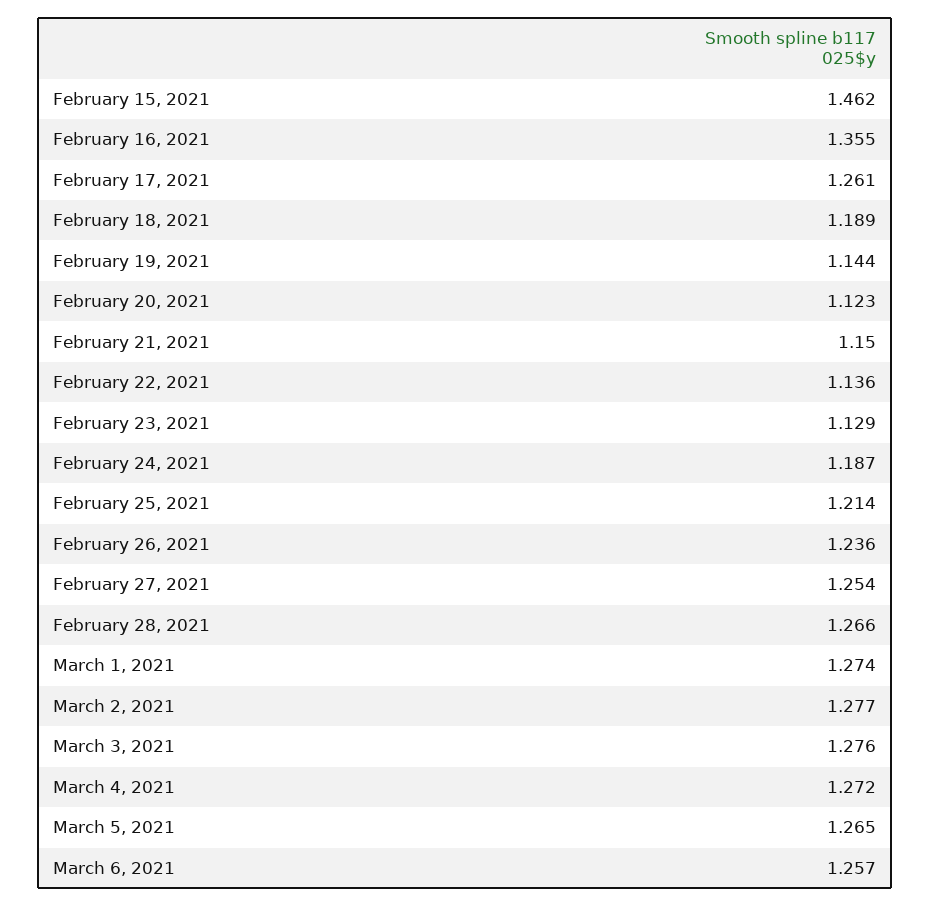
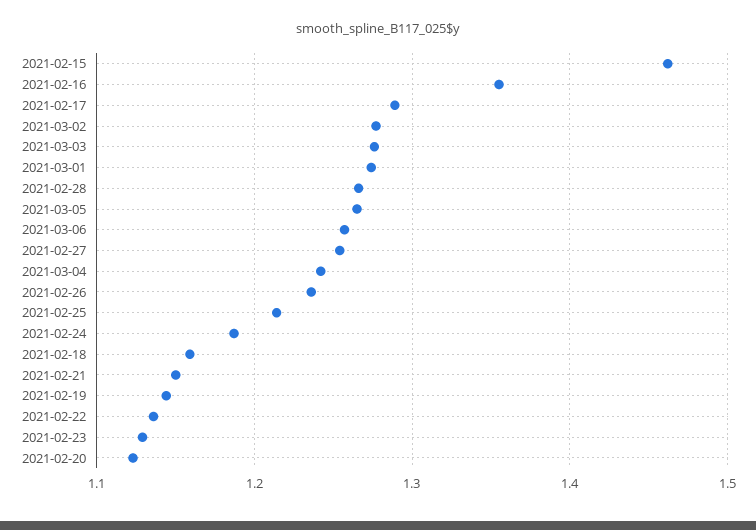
  {
    "February 15, 2021": 1.462,
    "February 16, 2021": 1.355,
-   "February 17, 2021": 1.261,
+   "February 17, 2021": 1.29,
-   "February 18, 2021": 1.189,
+   "February 18, 2021": 1.16,
    "February 19, 2021": 1.144,
    "February 20, 2021": 1.123,
    "February 21, 2021": 1.15,
    "February 22, 2021": 1.136,
    "February 23, 2021": 1.129,
    "February 24, 2021": 1.187,
    "February 25, 2021": 1.214,
    "February 26, 2021": 1.236,
    "February 27, 2021": 1.254,
    "February 28, 2021": 1.266,
    "March 1, 2021": 1.274,
    "March 2, 2021": 1.277,
    "March 3, 2021": 1.276,
-   "March 4, 2021": 1.272,
+   "March 4, 2021": 1.24,
    "March 5, 2021": 1.265,
    "March 6, 2021": 1.257
  }

